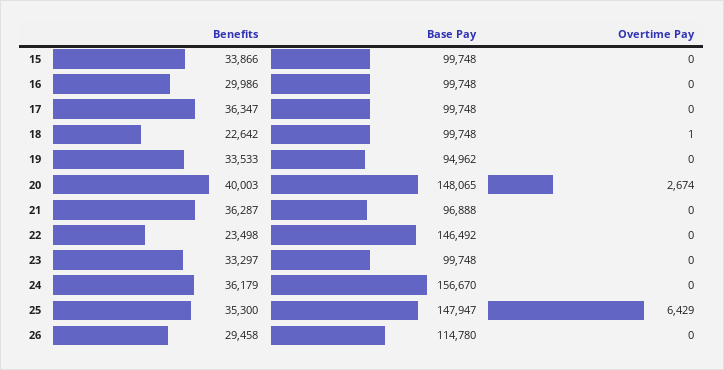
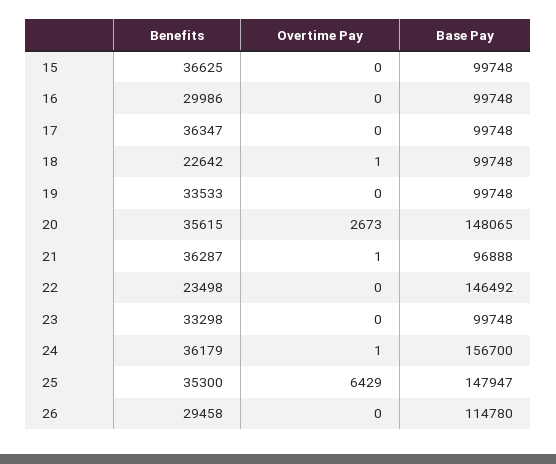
  {
    "Benefits": {
-     "15": 33866,
+     "15": 36625,
      "16": 29986,
      "17": 36347,
      "18": 22642,
      "19": 33533,
-     "20": 40003,
+     "20": 35615,
      "21": 36287,
      "22": 23498,
-     "23": 33297,
+     "23": 33298,
      "24": 36179,
      "25": 35300,
      "26": 29458
    },
    "Base Pay": {
      "15": 99748,
      "16": 99748,
      "17": 99748,
      "18": 99748,
-     "19": 94962,
+     "19": 99748,
      "20": 148065,
      "21": 96888,
      "22": 146492,
      "23": 99748,
-     "24": 156670,
+     "24": 156700,
      "25": 147947,
      "26": 114780
    },
    "Overtime Pay": {
      "15": 0,
      "16": 0,
      "17": 0,
      "18": 1,
      "19": 0,
-     "20": 2674,
+     "20": 2673,
-     "21": 0,
+     "21": 1,
      "22": 0,
      "23": 0,
-     "24": 0,
+     "24": 1,
      "25": 6429,
      "26": 0
    }
  }

